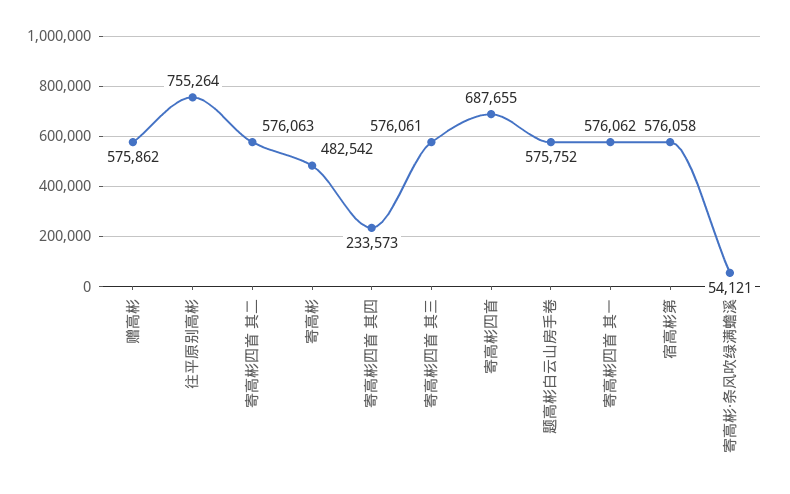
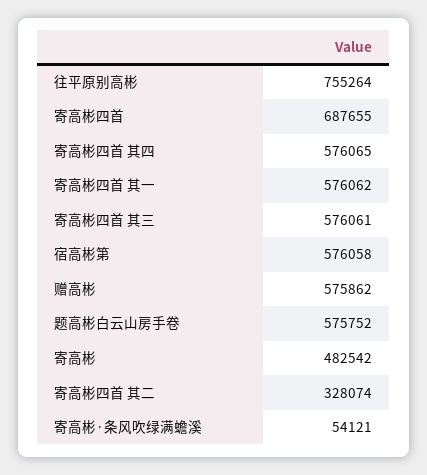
  {
    "赠高彬": 575862,
    "往平原别高彬": 755264,
-   "寄高彬四首 其二": 576063,
+   "寄高彬四首 其二": 328074,
    "寄高彬": 482542,
-   "寄高彬四首 其四": 233573,
+   "寄高彬四首 其四": 576065,
    "寄高彬四首 其三": 576061,
    "寄高彬四首": 687655,
    "题高彬白云山房手卷": 575752,
    "寄高彬四首 其一": 576062,
    "宿高彬第": 576058,
    "寄高彬·条风吹绿满蟾溪": 54121
  }

